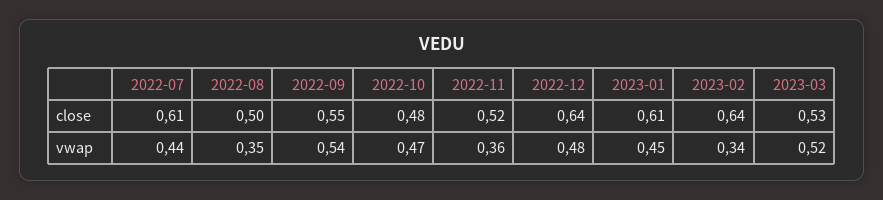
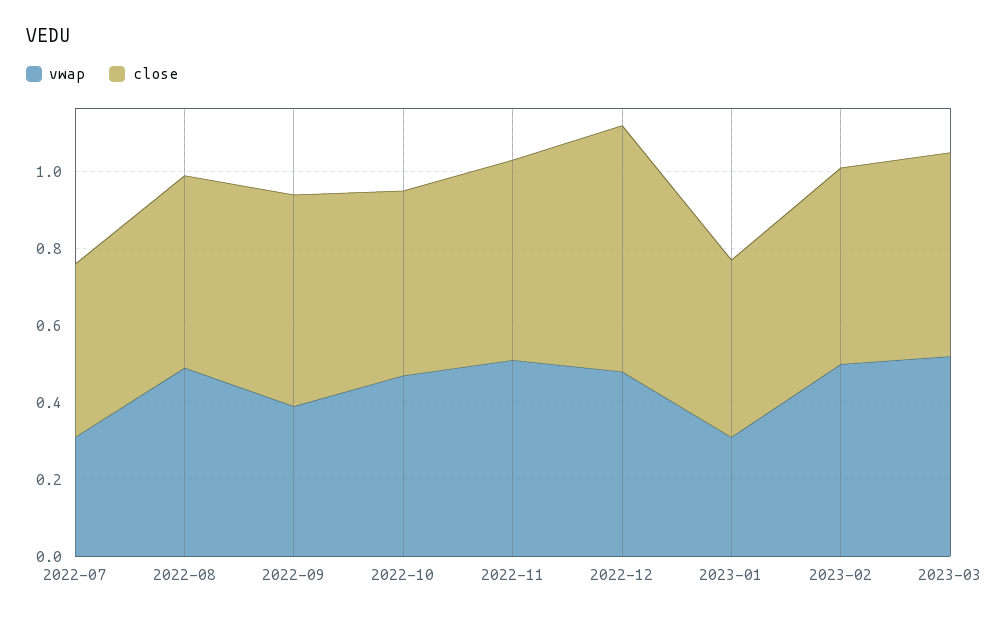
  {
    "close": {
-     "2022-07": 0.61,
+     "2022-07": 0.45,
      "2022-08": 0.5,
      "2022-09": 0.55,
      "2022-10": 0.48,
      "2022-11": 0.52,
      "2022-12": 0.64,
-     "2023-01": 0.61,
+     "2023-01": 0.45,
-     "2023-02": 0.64,
+     "2023-02": 0.5,
      "2023-03": 0.53
    },
    "vwap": {
-     "2022-07": 0.44,
+     "2022-07": 0.3,
-     "2022-08": 0.35,
+     "2022-08": 0.5,
-     "2022-09": 0.54,
+     "2022-09": 0.4,
      "2022-10": 0.47,
-     "2022-11": 0.36,
+     "2022-11": 0.5,
      "2022-12": 0.48,
-     "2023-01": 0.45,
+     "2023-01": 0.3,
-     "2023-02": 0.34,
+     "2023-02": 0.5,
      "2023-03": 0.52
    }
  }

